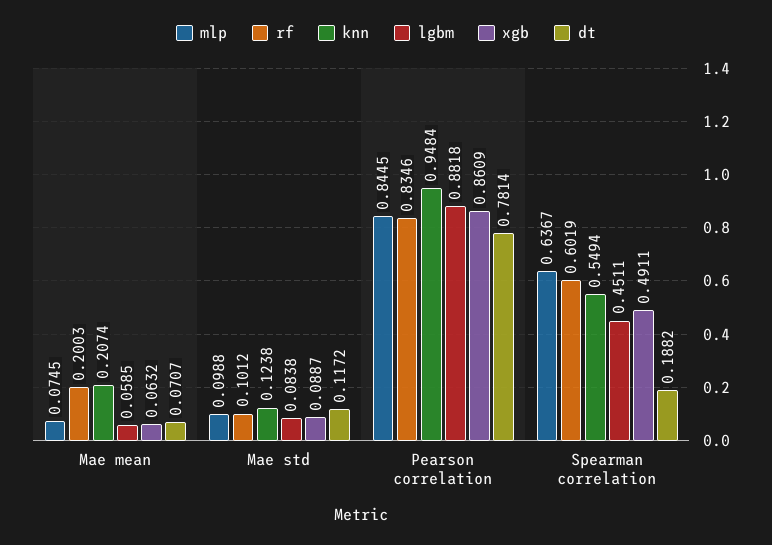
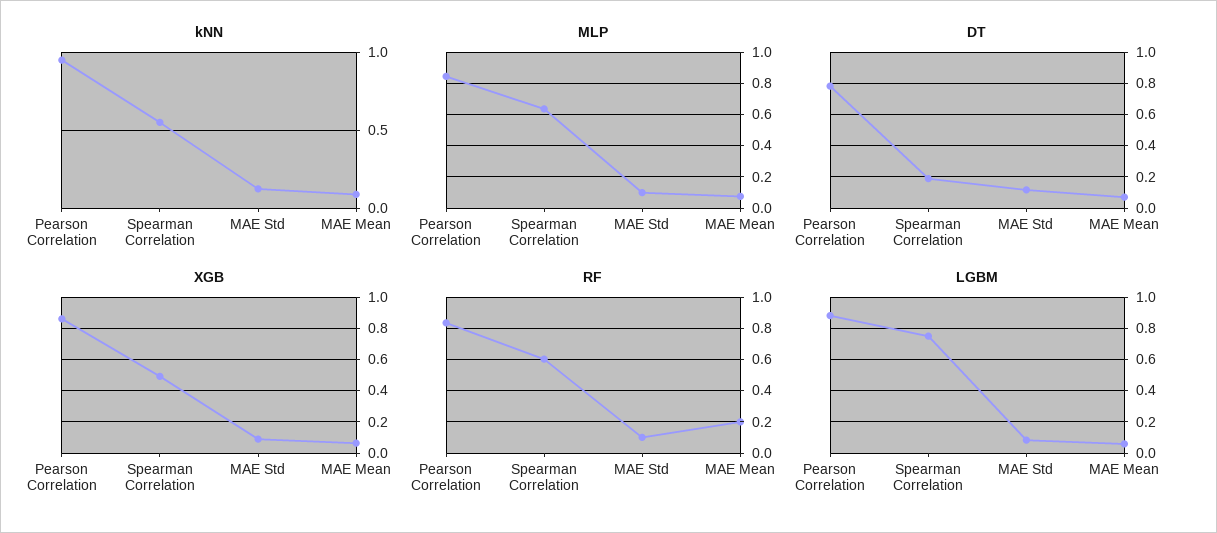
  {
    "mlp": {
      "Mae mean": 0.0745,
      "Mae std": 0.0988,
      "Pearson correlation": 0.8445,
      "Spearman correlation": 0.6367
    },
    "rf": {
      "Mae mean": 0.2003,
      "Mae std": 0.1012,
      "Pearson correlation": 0.8346,
      "Spearman correlation": 0.6019
    },
    "knn": {
-     "Mae mean": 0.2074,
+     "Mae mean": 0.1,
      "Mae std": 0.1238,
      "Pearson correlation": 0.9484,
      "Spearman correlation": 0.5494
    },
    "lgbm": {
      "Mae mean": 0.0585,
      "Mae std": 0.0838,
      "Pearson correlation": 0.8818,
-     "Spearman correlation": 0.4511
+     "Spearman correlation": 0.75
    },
    "xgb": {
      "Mae mean": 0.0632,
      "Mae std": 0.0887,
      "Pearson correlation": 0.8609,
      "Spearman correlation": 0.4911
    },
    "dt": {
      "Mae mean": 0.0707,
      "Mae std": 0.1172,
      "Pearson correlation": 0.7814,
      "Spearman correlation": 0.1882
    }
  }

